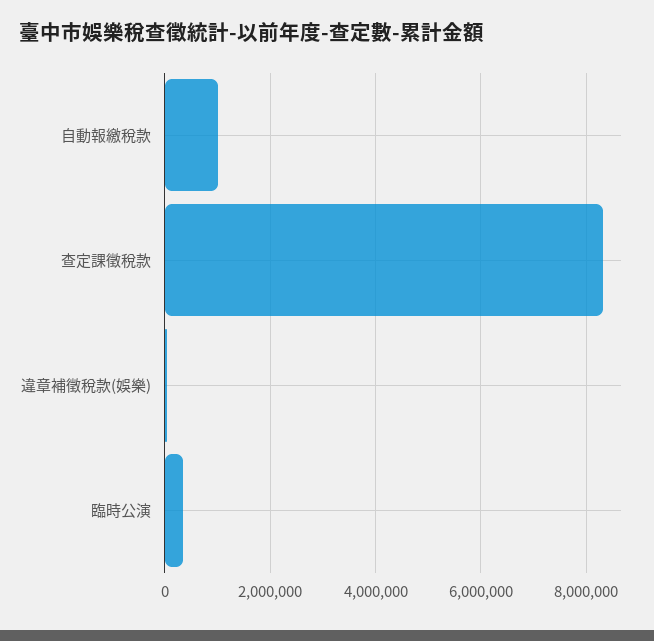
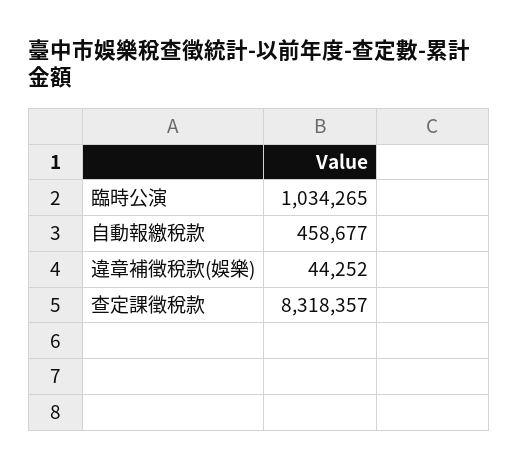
  {
-   "自動報繳稅款": 1000000,
+   "自動報繳稅款": 458677,
    "查定課徵稅款": 8318357,
    "違章補徵稅款(娛樂)": 44252,
-   "臨時公演": 400000
+   "臨時公演": 1034265
  }

